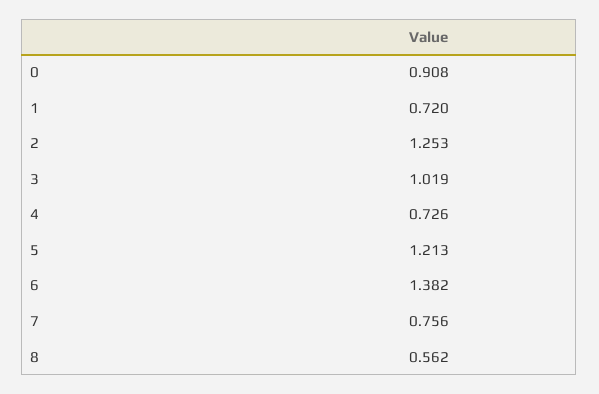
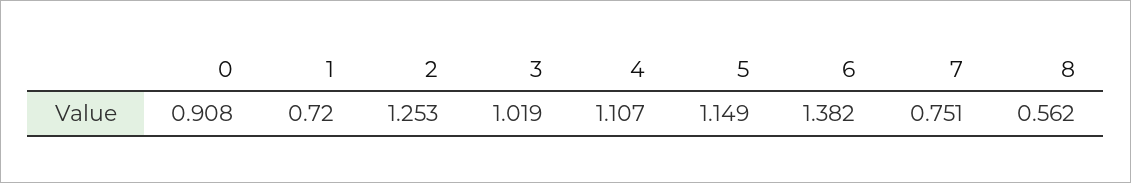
  {
    "0": 0.908,
    "1": 0.72,
    "2": 1.253,
    "3": 1.019,
-   "4": 0.726,
+   "4": 1.107,
-   "5": 1.213,
+   "5": 1.149,
    "6": 1.382,
-   "7": 0.756,
+   "7": 0.751,
    "8": 0.562
  }

